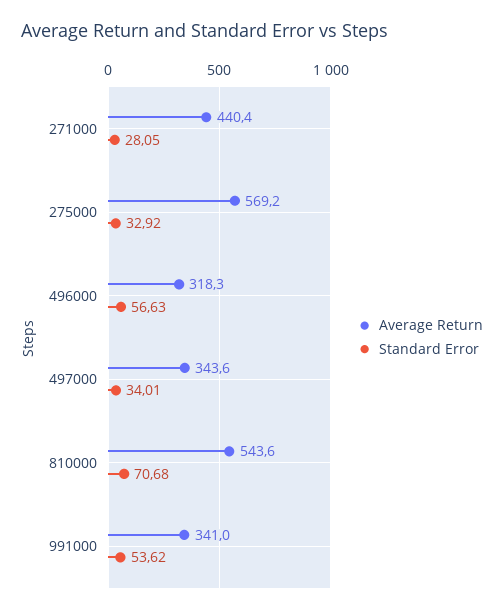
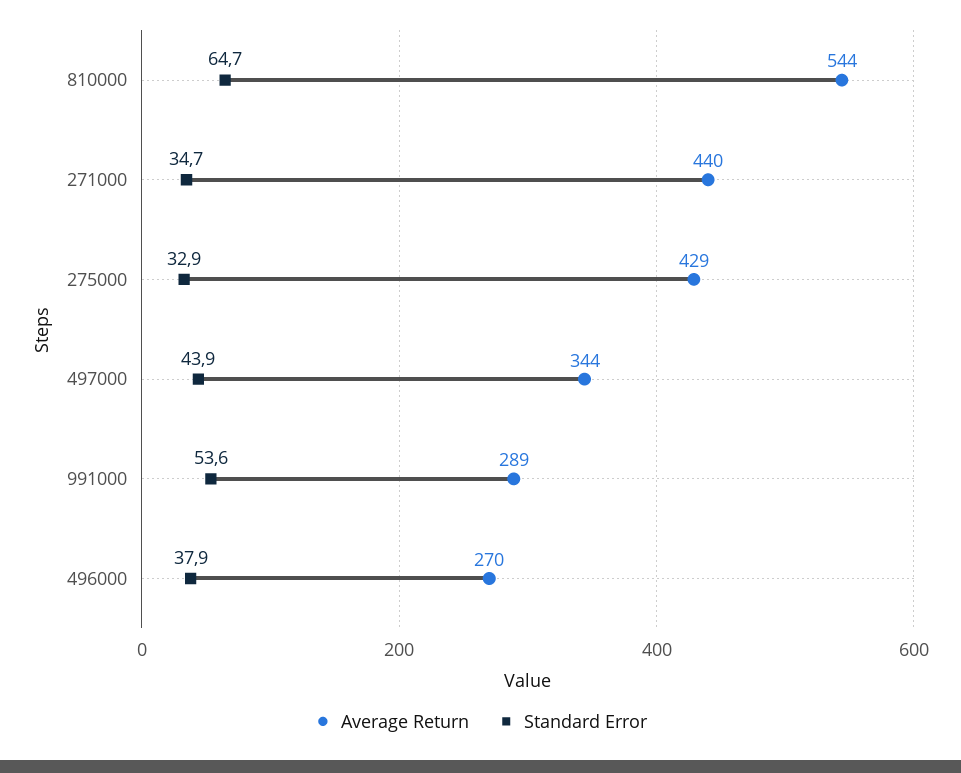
  {
    "Average Return": {
      "271000": 440.4,
-     "275000": 569.2,
+     "275000": 429,
-     "496000": 318.3,
+     "496000": 270,
      "497000": 343.6,
      "810000": 543.6,
-     "991000": 341
+     "991000": 289
    },
    "Standard Error": {
-     "271000": 28.05,
+     "271000": 34.7,
      "275000": 32.92,
-     "496000": 56.63,
+     "496000": 37.9,
-     "497000": 34.01,
+     "497000": 43.9,
-     "810000": 70.68,
+     "810000": 64.7,
      "991000": 53.62
    }
  }

